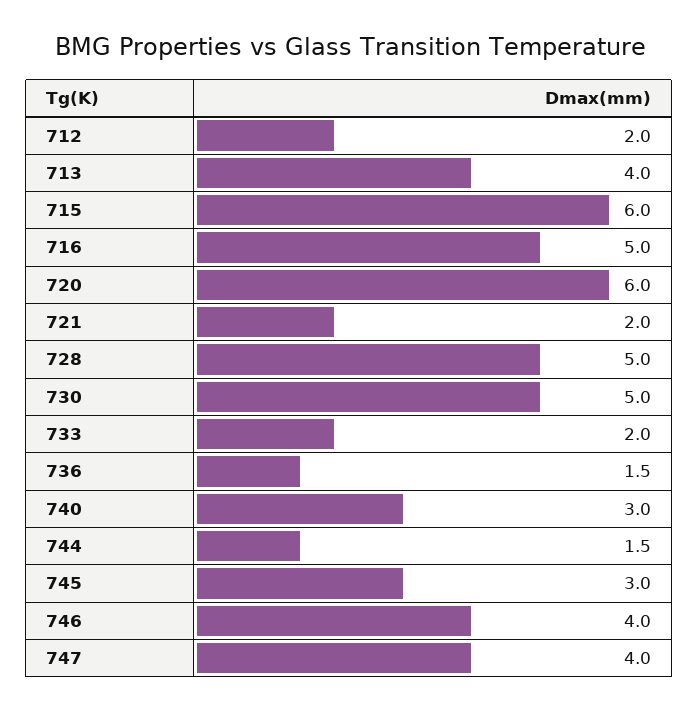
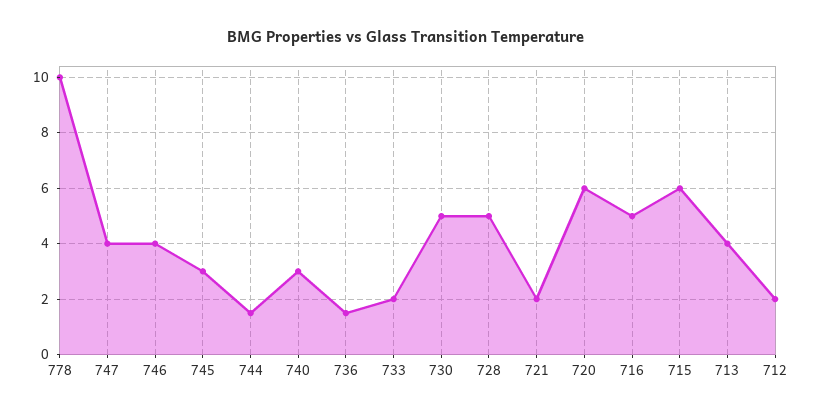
  {
    "712": 2,
    "713": 4,
    "715": 6,
    "716": 5,
    "720": 6,
    "721": 2,
    "728": 5,
    "730": 5,
    "733": 2,
    "736": 1.5,
    "740": 3,
    "744": 1.5,
    "745": 3,
    "746": 4,
-   "747": 4
+   "747": 4,
+   "778": 10
  }

